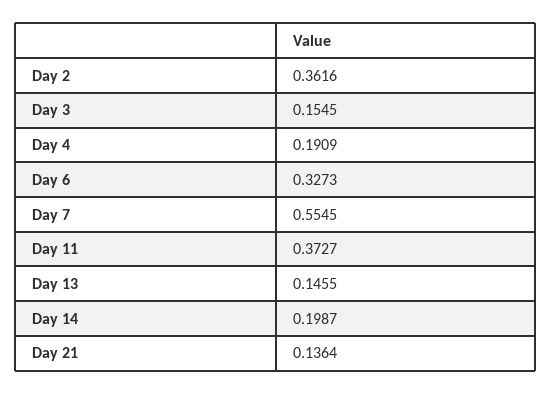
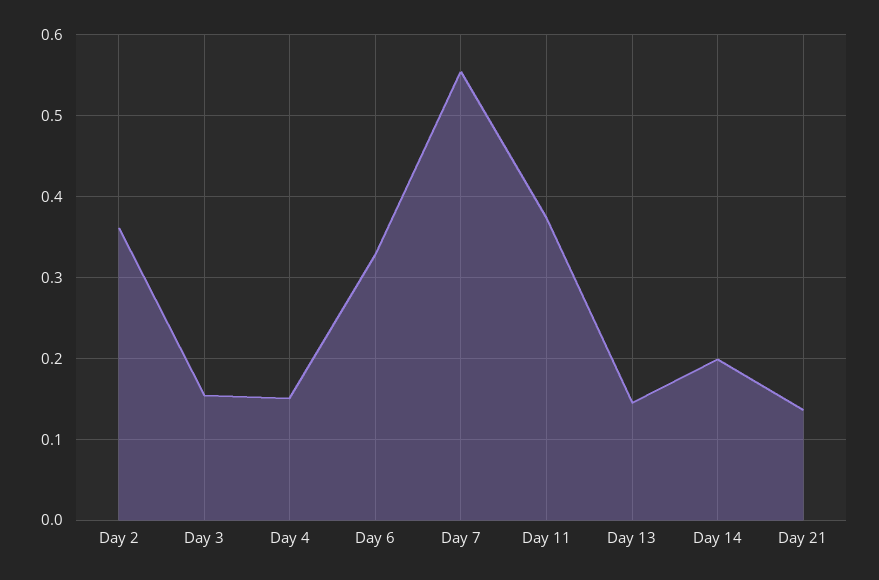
  {
    "Day 2": 0.3616,
    "Day 3": 0.1545,
-   "Day 4": 0.1909,
+   "Day 4": 0.15,
    "Day 6": 0.3273,
    "Day 7": 0.5545,
    "Day 11": 0.3727,
    "Day 13": 0.1455,
    "Day 14": 0.1987,
    "Day 21": 0.1364
  }

